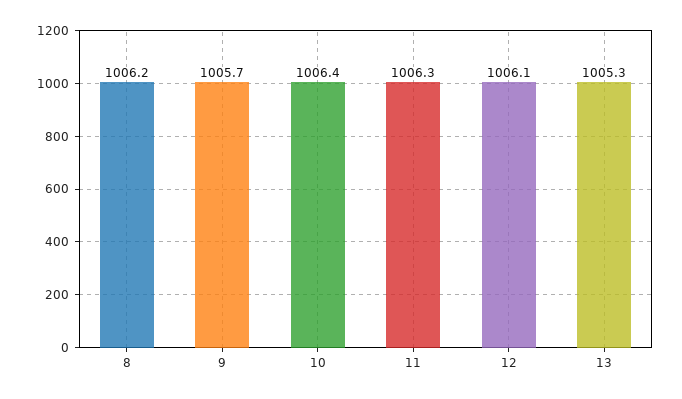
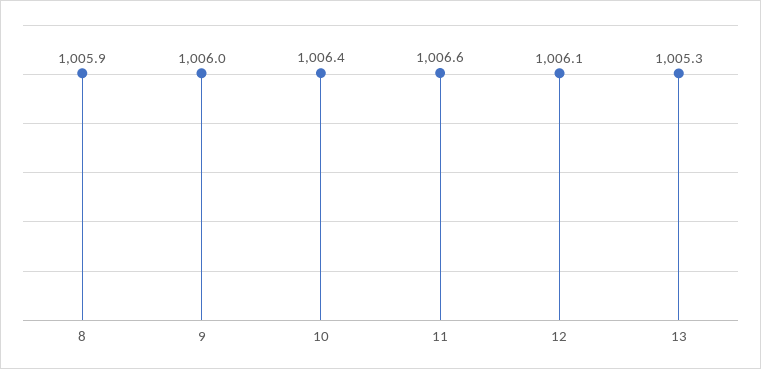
  {
-   "8": 1006.2,
+   "8": 1005.9,
-   "9": 1005.7,
+   "9": 1006,
    "10": 1006.4,
-   "11": 1006.3,
+   "11": 1006.6,
    "12": 1006.1,
    "13": 1005.3
  }

